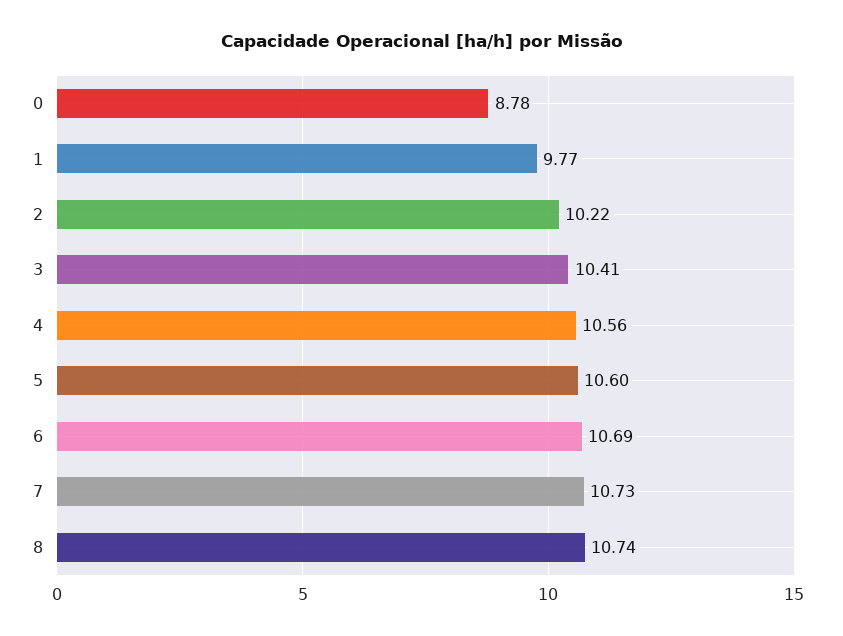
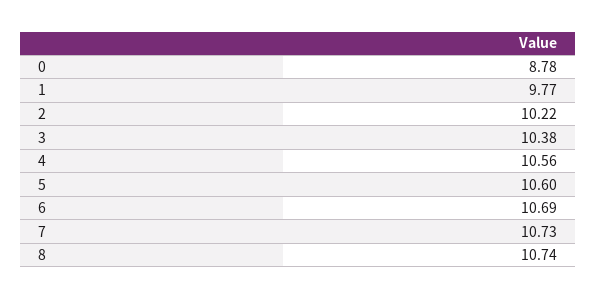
  {
    "0": 8.78,
    "1": 9.77,
    "2": 10.22,
-   "3": 10.41,
+   "3": 10.38,
    "4": 10.56,
    "5": 10.6,
    "6": 10.69,
    "7": 10.73,
    "8": 10.74
  }

